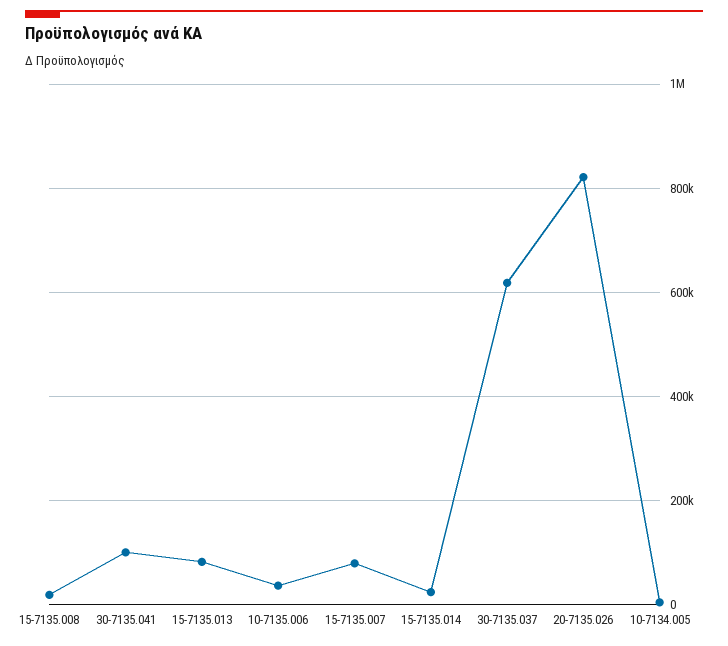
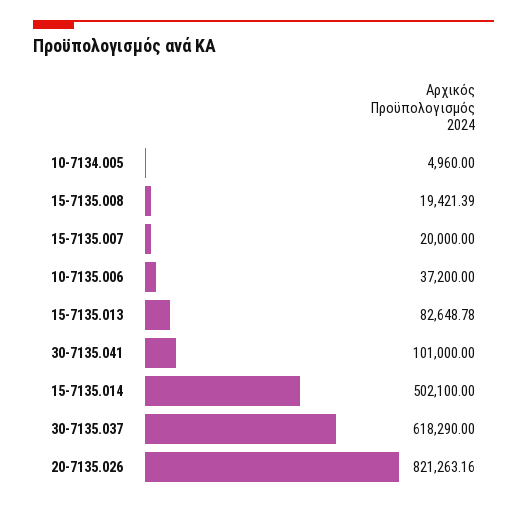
  {
    "15-7135.008": 19421.39,
    "30-7135.041": 101000,
    "15-7135.013": 82648.78,
    "10-7135.006": 37200,
-   "15-7135.007": 80000,
+   "15-7135.007": 20000,
-   "15-7135.014": 20000,
+   "15-7135.014": 502100,
    "30-7135.037": 618290,
    "20-7135.026": 821263.16,
    "10-7134.005": 4960
  }

